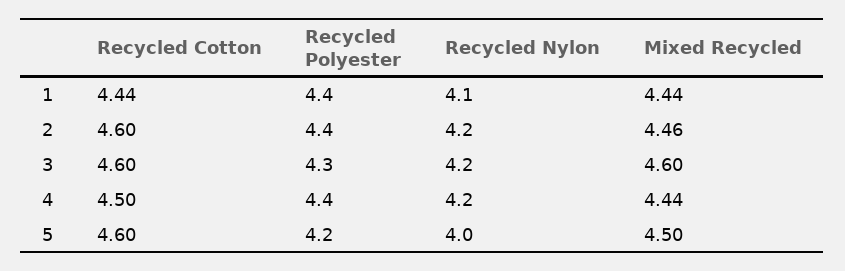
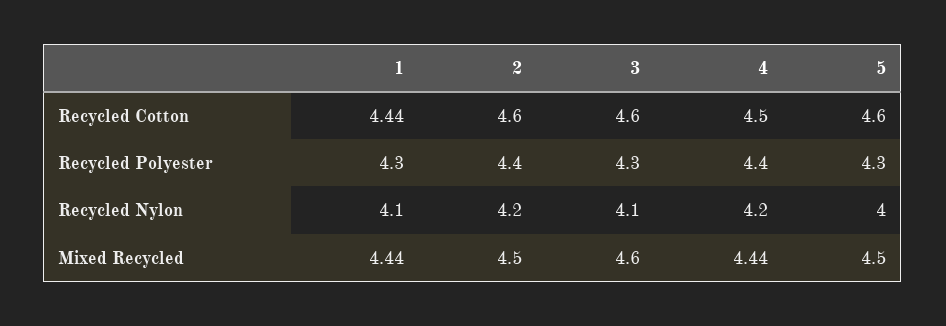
  {
    "Recycled Cotton": {
      "1": 4.44,
      "2": 4.6,
      "3": 4.6,
      "4": 4.5,
      "5": 4.6
    },
    "Recycled Polyester": {
-     "1": 4.4,
+     "1": 4.3,
      "2": 4.4,
      "3": 4.3,
      "4": 4.4,
-     "5": 4.2
+     "5": 4.3
    },
    "Recycled Nylon": {
      "1": 4.1,
      "2": 4.2,
-     "3": 4.2,
+     "3": 4.1,
      "4": 4.2,
      "5": 4
    },
    "Mixed Recycled": {
      "1": 4.44,
-     "2": 4.46,
+     "2": 4.5,
      "3": 4.6,
      "4": 4.44,
      "5": 4.5
    }
  }

